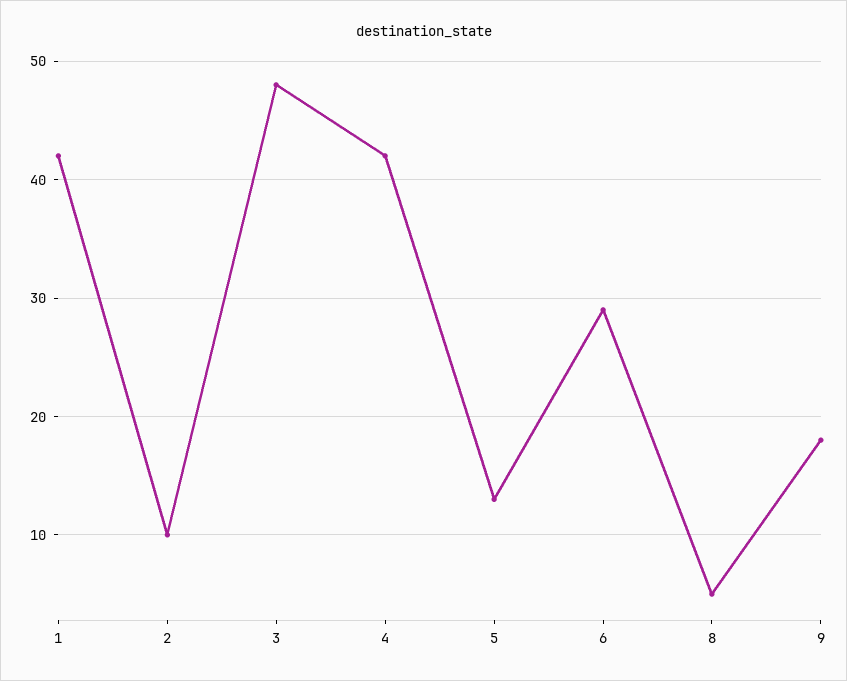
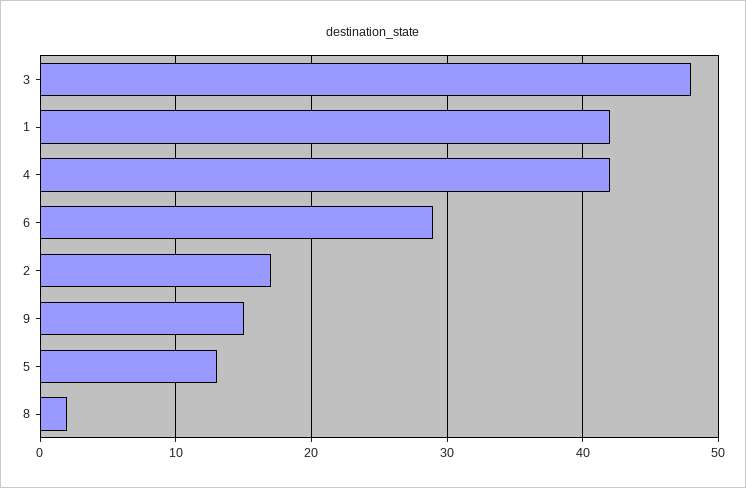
  {
    "1": 42,
-   "2": 10,
+   "2": 17,
    "3": 48,
    "4": 42,
    "5": 13,
    "6": 29,
-   "8": 5,
+   "8": 2,
-   "9": 18
+   "9": 15
  }

